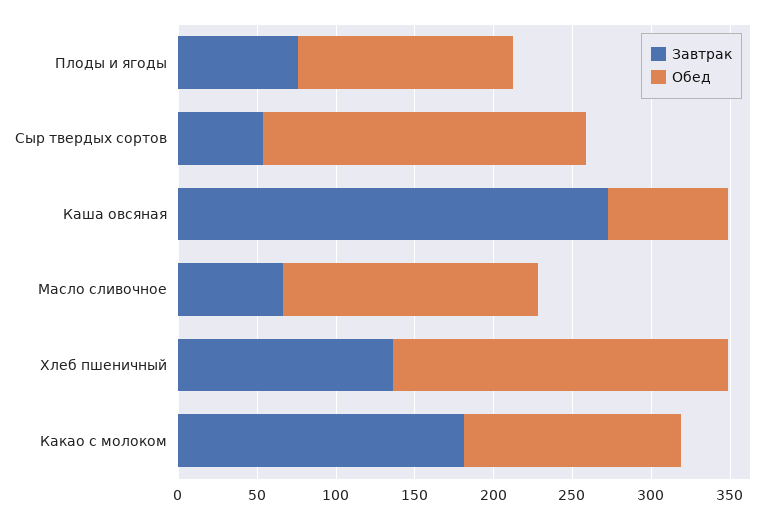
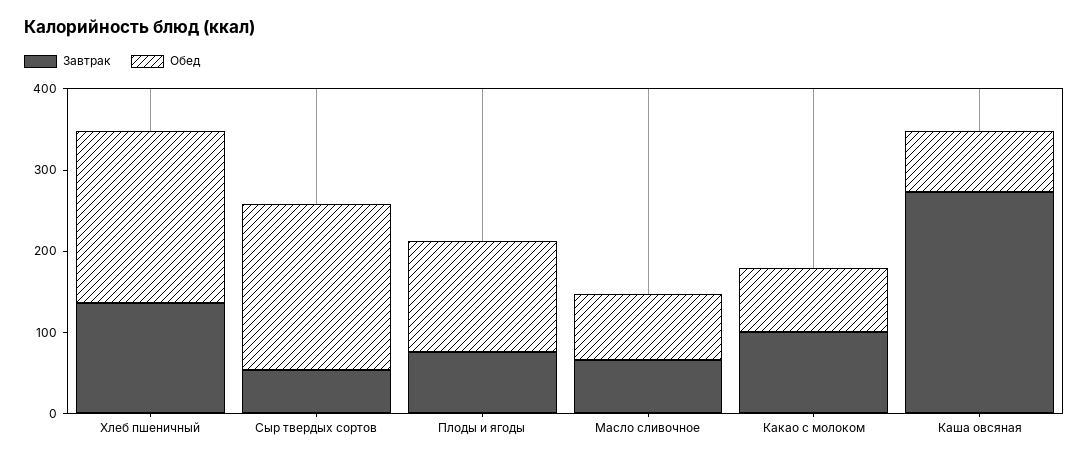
  {
    "Завтрак": {
      "Плоды и ягоды": 80,
      "Сыр твердых сортов": 50,
      "Каша овсяная": 270,
      "Масло сливочное": 70,
      "Хлеб пшеничный": 140,
-     "Какао с молоком": 180
+     "Какао с молоком": 100
    },
    "Обед": {
      "Плоды и ягоды": 140,
      "Сыр твердых сортов": 200,
      "Каша овсяная": 80,
-     "Масло сливочное": 160,
+     "Масло сливочное": 80,
      "Хлеб пшеничный": 210,
-     "Какао с молоком": 140
+     "Какао с молоком": 80
    }
  }

